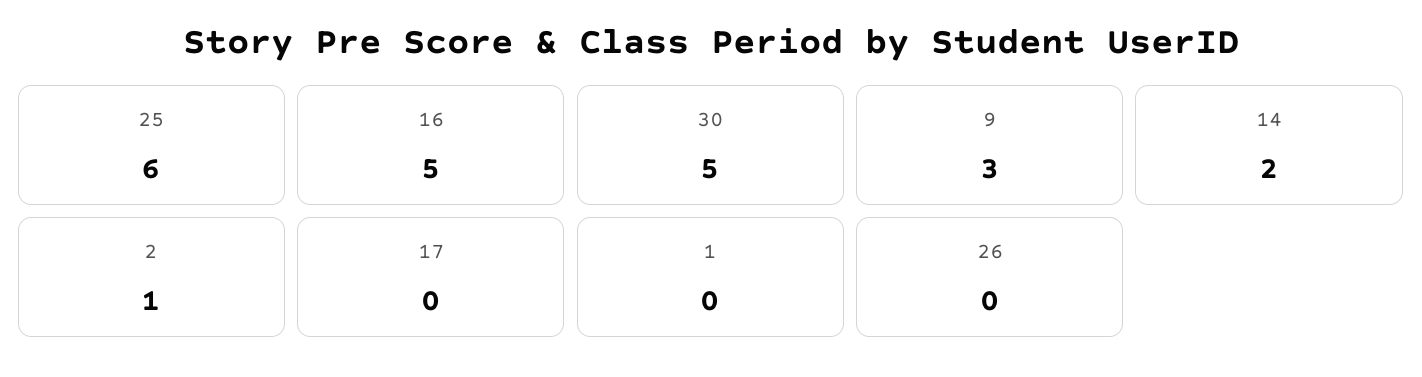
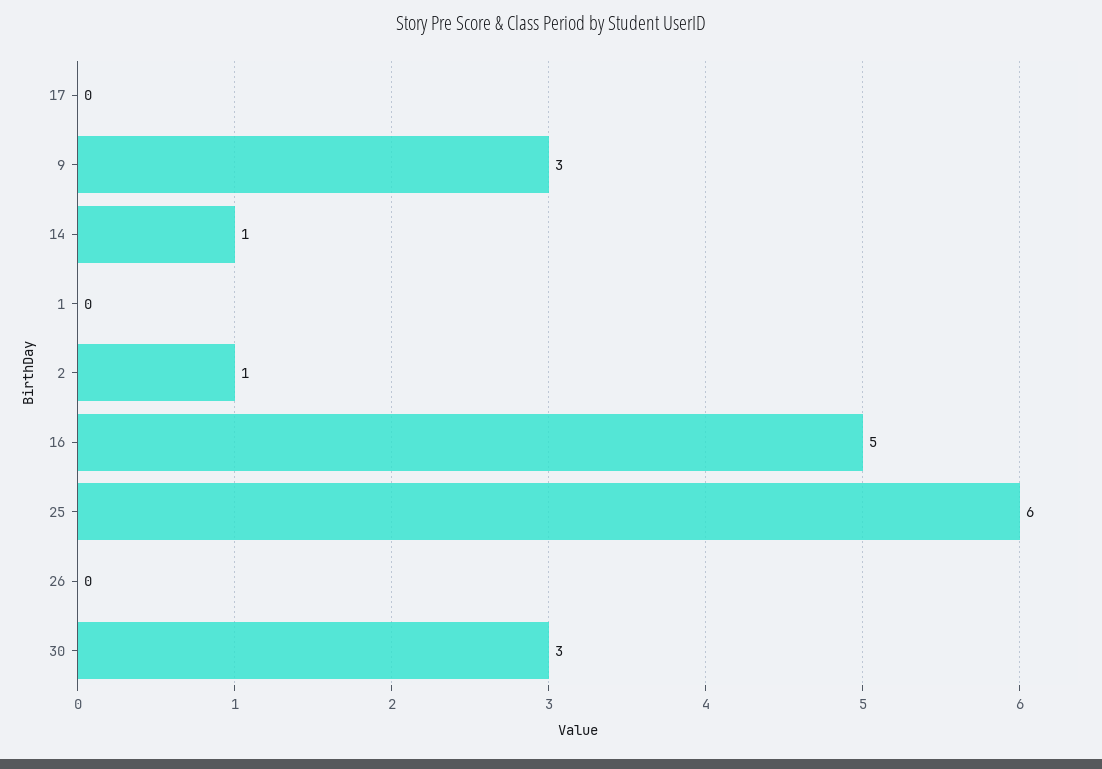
  {
    "25": 6,
    "16": 5,
-   "30": 5,
+   "30": 3,
    "9": 3,
-   "14": 2,
+   "14": 1,
    "2": 1,
    "17": 0,
    "1": 0,
    "26": 0
  }

